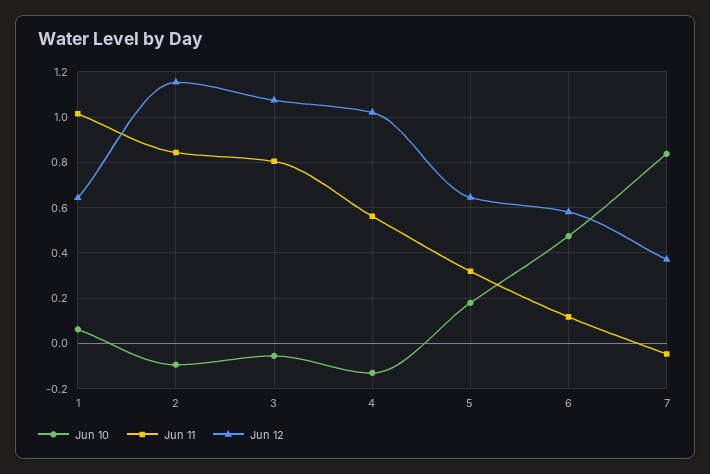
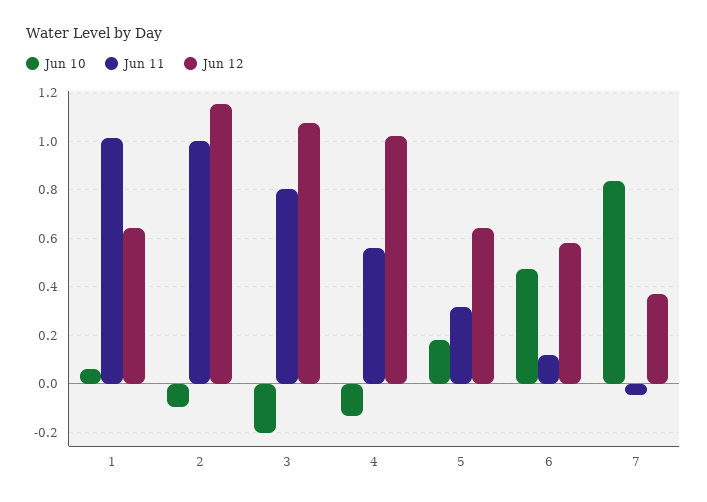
  {
    "Jun 10": {
      "1": 0.05,
      "2": -0.1,
-     "3": -0.05,
+     "3": -0.2,
      "4": -0.125,
      "5": 0.175,
      "6": 0.475,
      "7": 0.85
    },
    "Jun 11": {
      "1": 1.025,
-     "2": 0.85,
+     "2": 1,
      "3": 0.8,
      "4": 0.55,
      "5": 0.325,
      "6": 0.125,
      "7": -0.05
    },
    "Jun 12": {
      "1": 0.65,
      "2": 1.15,
      "3": 1.075,
      "4": 1.025,
      "5": 0.65,
      "6": 0.575,
      "7": 0.375
    }
  }

